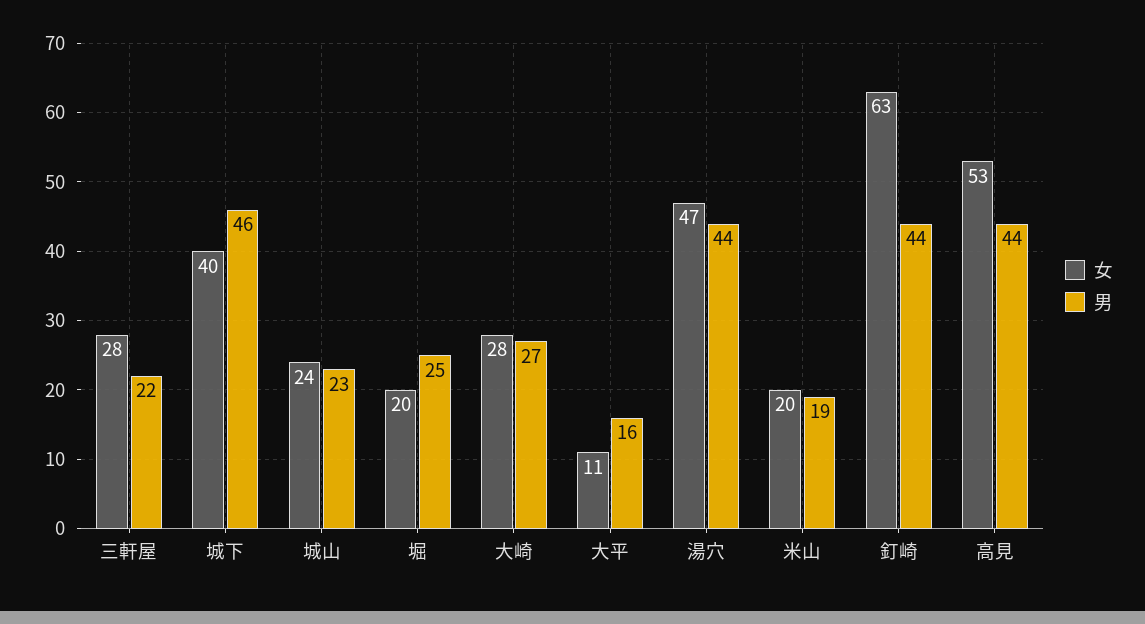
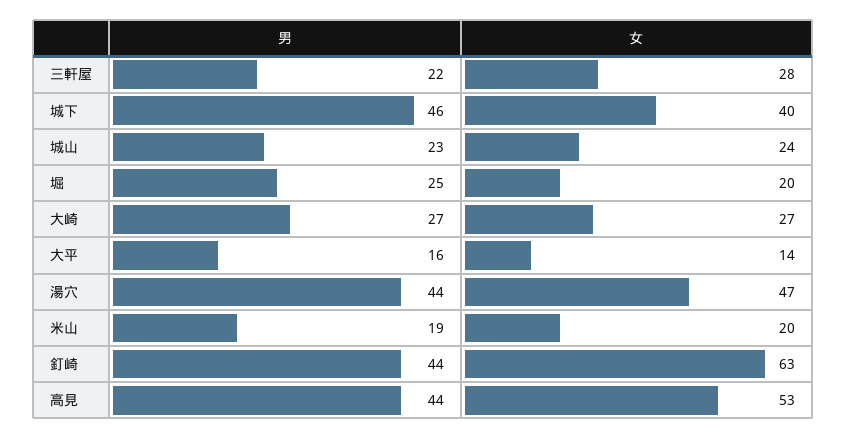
  {
    "女": {
      "三軒屋": 28,
      "城下": 40,
      "城山": 24,
      "堀": 20,
-     "大崎": 28,
+     "大崎": 27,
-     "大平": 11,
+     "大平": 14,
      "湯穴": 47,
      "米山": 20,
      "釘崎": 63,
      "高見": 53
    },
    "男": {
      "三軒屋": 22,
      "城下": 46,
      "城山": 23,
      "堀": 25,
      "大崎": 27,
      "大平": 16,
      "湯穴": 44,
      "米山": 19,
      "釘崎": 44,
      "高見": 44
    }
  }

